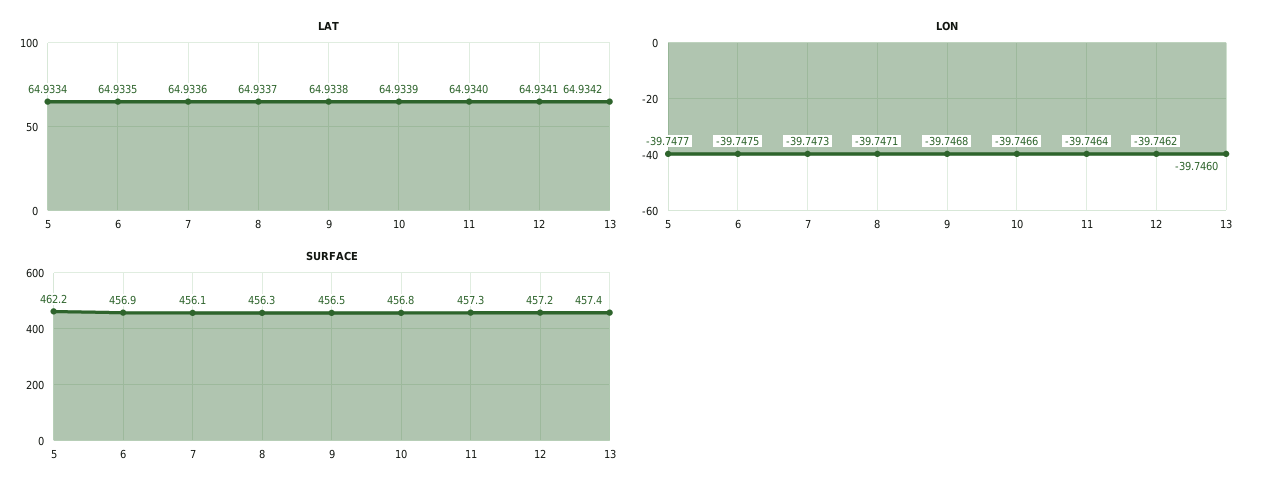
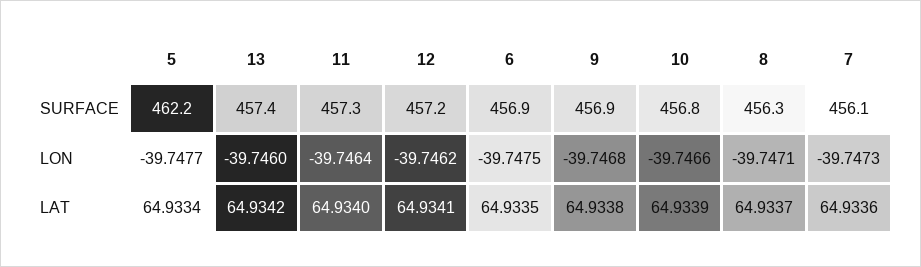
  {
    "LAT": {
      "5": 64.9334,
      "6": 64.9335,
      "7": 64.9336,
      "8": 64.9337,
      "9": 64.9338,
      "10": 64.9339,
      "11": 64.934,
      "12": 64.9341,
      "13": 64.9342
    },
    "LON": {
      "5": -39.7477,
      "6": -39.7475,
      "7": -39.7473,
      "8": -39.7471,
      "9": -39.7468,
      "10": -39.7466,
      "11": -39.7464,
      "12": -39.7462,
      "13": -39.746
    },
    "SURFACE": {
      "5": 462.2,
      "6": 456.9,
      "7": 456.1,
      "8": 456.3,
-     "9": 456.5,
+     "9": 456.9,
      "10": 456.8,
      "11": 457.3,
      "12": 457.2,
      "13": 457.4
    }
  }

